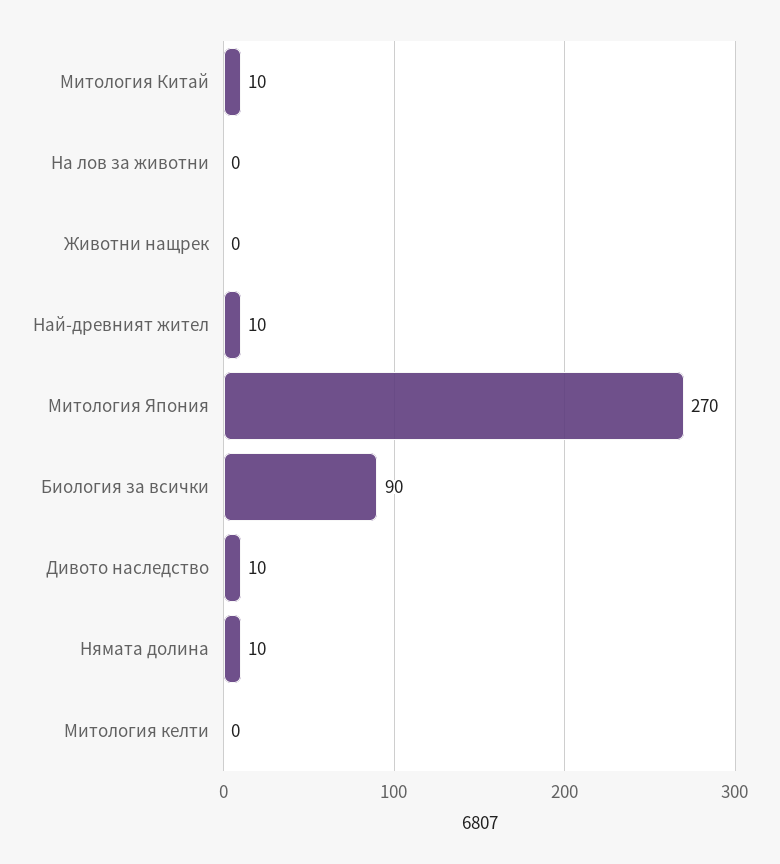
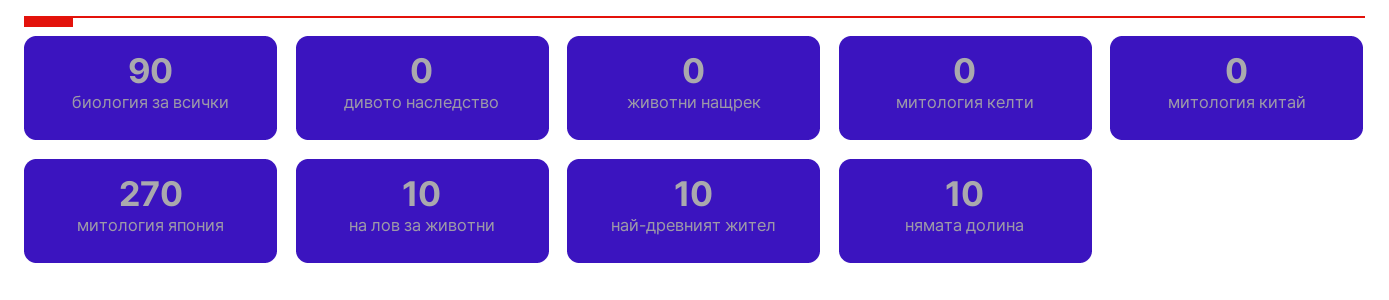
  {
-   "Митология Китай": 10,
+   "Митология Китай": 0,
-   "На лов за животни": 0,
+   "На лов за животни": 10,
    "Животни нащрек": 0,
    "Най-древният жител": 10,
    "Митология Япония": 270,
    "Биология за всички": 90,
-   "Дивото наследство": 10,
+   "Дивото наследство": 0,
    "Нямата долина": 10,
    "Митология келти": 0
  }

